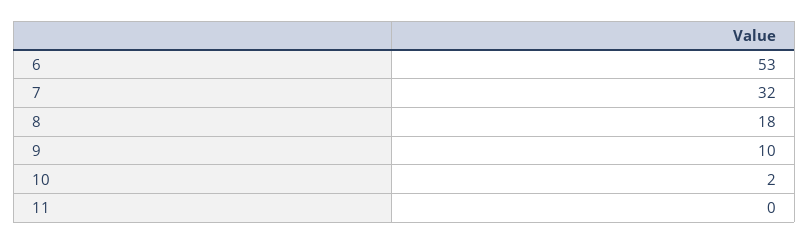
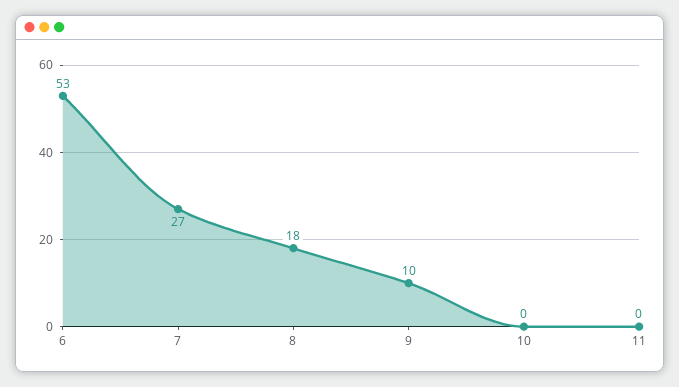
  {
    "6": 53,
-   "7": 32,
+   "7": 27,
    "8": 18,
    "9": 10,
-   "10": 2,
+   "10": 0,
    "11": 0
  }

